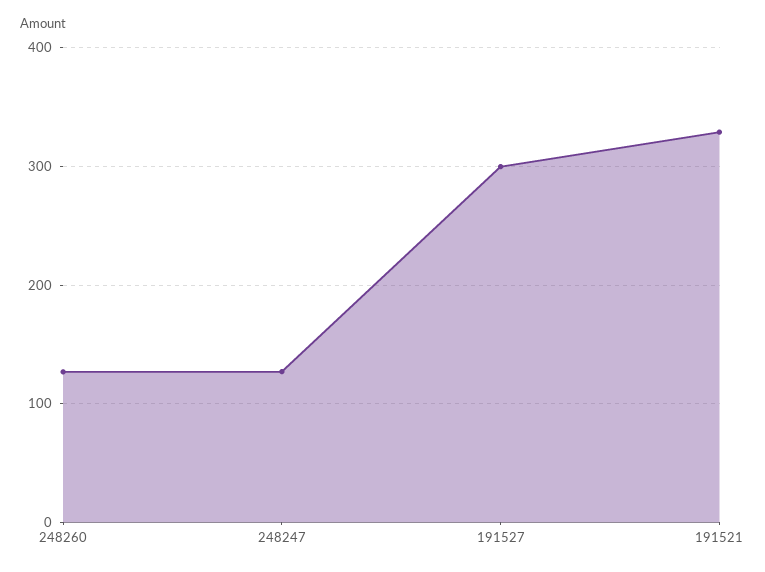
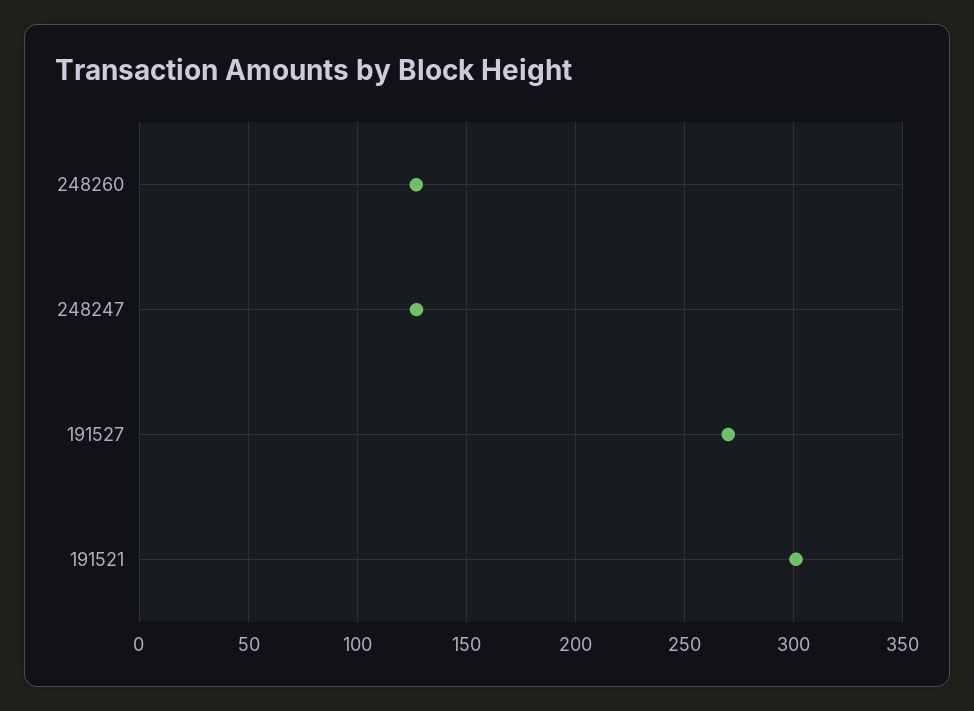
  {
    "248260": 125,
    "248247": 125,
-   "191527": 300,
+   "191527": 270,
-   "191521": 330
+   "191521": 300
  }

